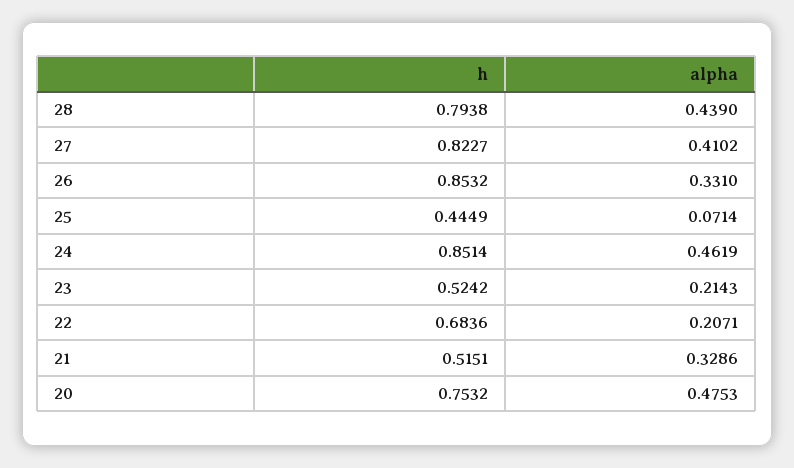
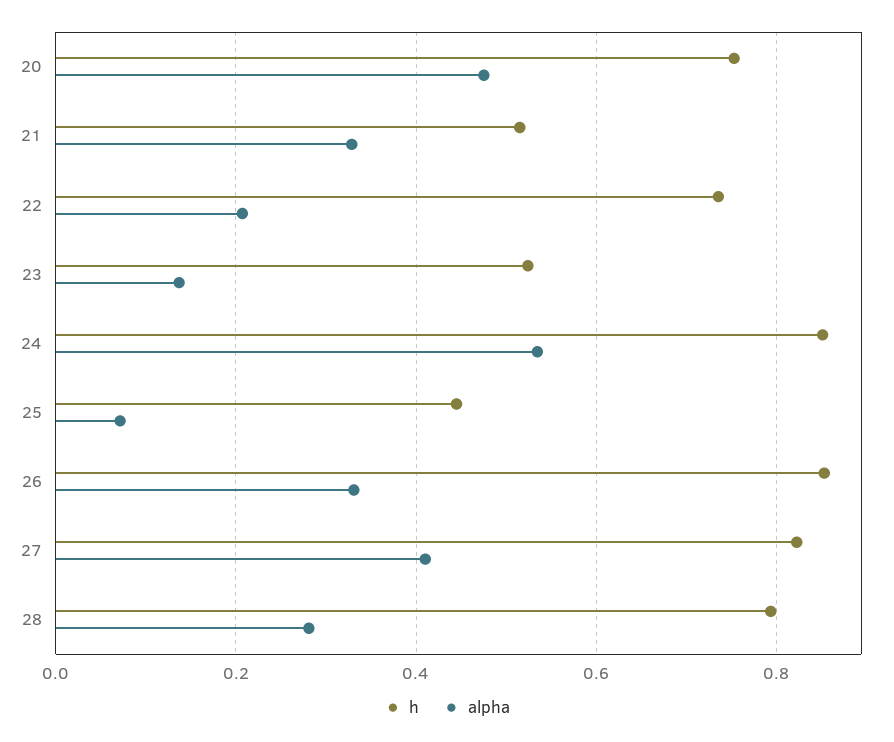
  {
    "h": {
      "28": 0.7938,
      "27": 0.8227,
      "26": 0.8532,
      "25": 0.4449,
      "24": 0.8514,
      "23": 0.5242,
-     "22": 0.6836,
+     "22": 0.74,
      "21": 0.5151,
      "20": 0.7532
    },
    "alpha": {
-     "28": 0.439,
+     "28": 0.28,
      "27": 0.4102,
      "26": 0.331,
      "25": 0.0714,
-     "24": 0.4619,
+     "24": 0.54,
-     "23": 0.2143,
+     "23": 0.14,
      "22": 0.2071,
      "21": 0.3286,
      "20": 0.4753
    }
  }

